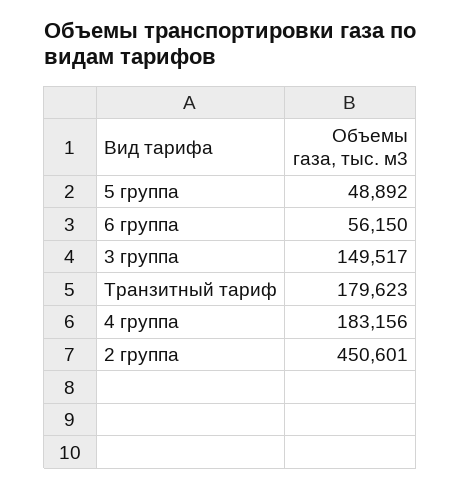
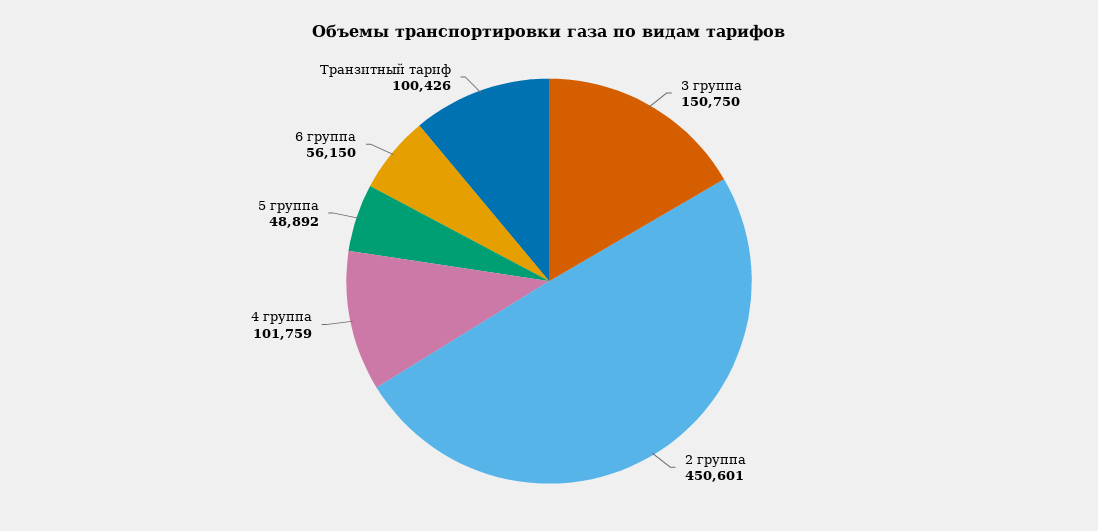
  {
    "5 группа": 48892,
    "6 группа": 56150,
-   "3 группа": 149517,
+   "3 группа": 150750,
-   "Транзитный тариф": 179623,
+   "Транзитный тариф": 100426,
-   "4 группа": 183156,
+   "4 группа": 101759,
    "2 группа": 450601
  }

